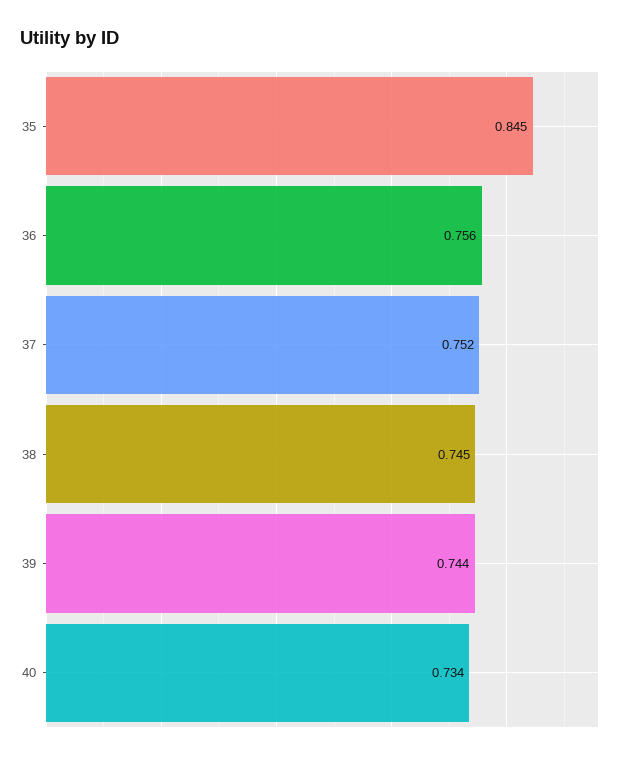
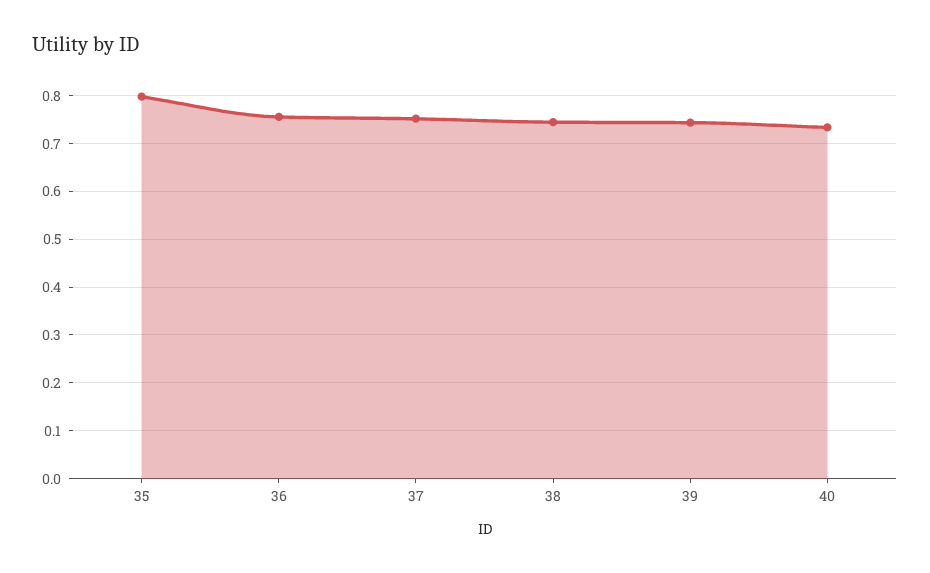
  {
-   "35": 0.845,
+   "35": 0.8,
    "36": 0.756,
    "37": 0.752,
    "38": 0.745,
    "39": 0.744,
    "40": 0.734
  }

